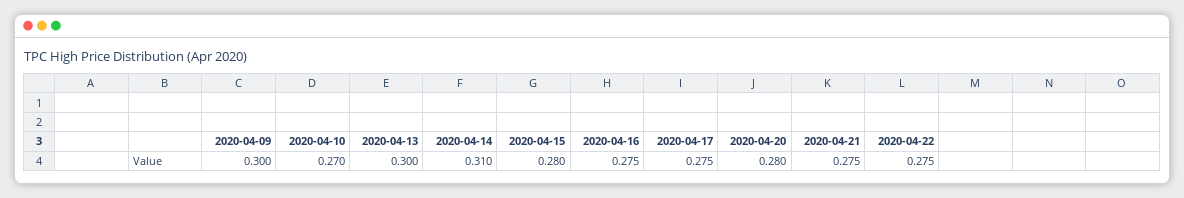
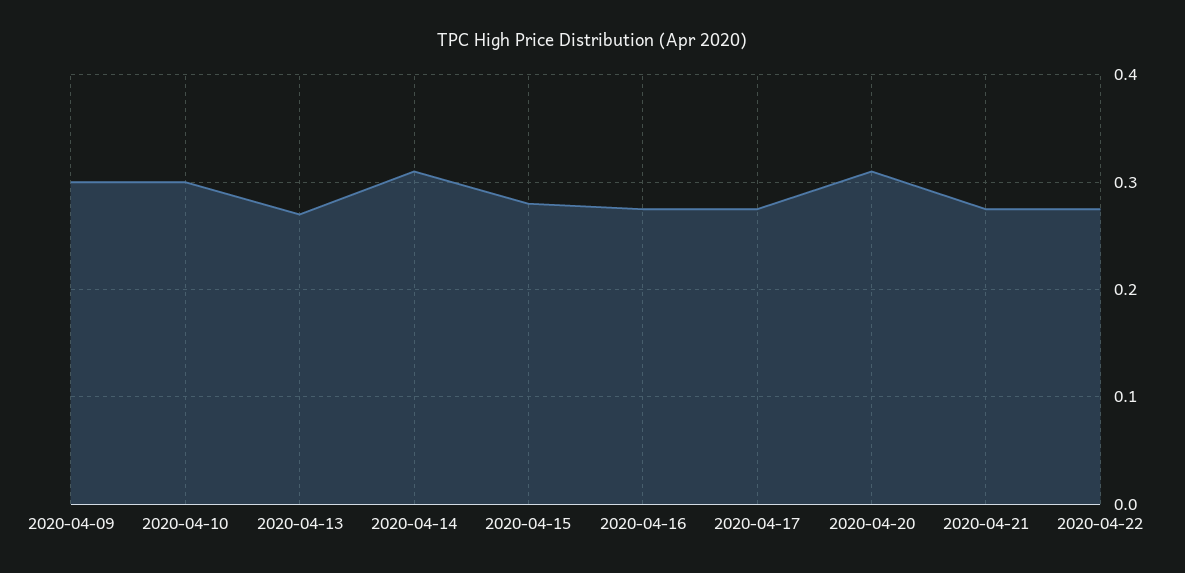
  {
    "2020-04-09": 0.3,
-   "2020-04-10": 0.27,
+   "2020-04-10": 0.3,
-   "2020-04-13": 0.3,
+   "2020-04-13": 0.27,
    "2020-04-14": 0.31,
    "2020-04-15": 0.28,
    "2020-04-16": 0.275,
    "2020-04-17": 0.275,
-   "2020-04-20": 0.28,
+   "2020-04-20": 0.31,
    "2020-04-21": 0.275,
    "2020-04-22": 0.275
  }

